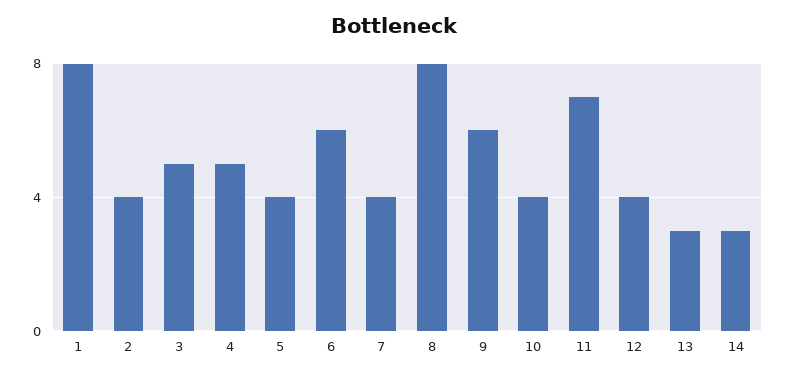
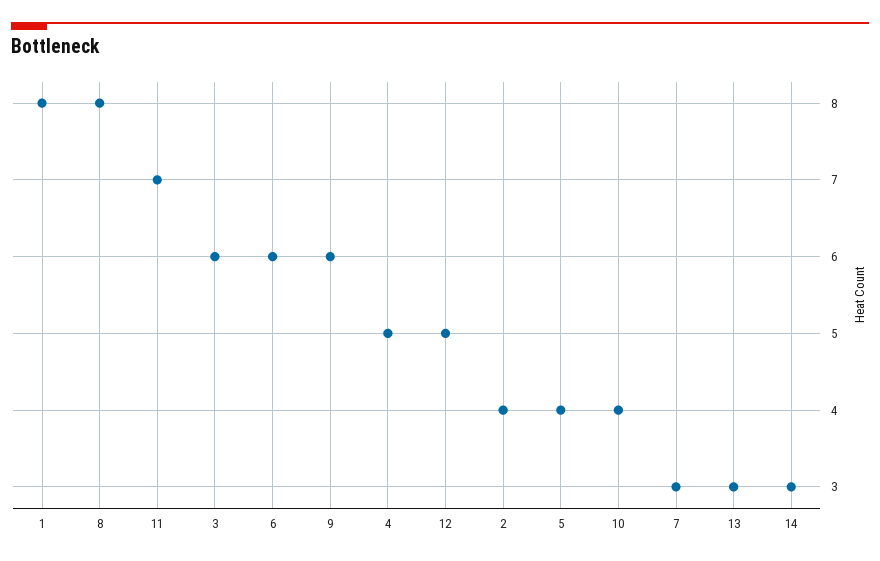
  {
    "1": 8,
    "2": 4,
-   "3": 5,
+   "3": 6,
    "4": 5,
    "5": 4,
    "6": 6,
-   "7": 4,
+   "7": 3,
    "8": 8,
    "9": 6,
    "10": 4,
    "11": 7,
-   "12": 4,
+   "12": 5,
    "13": 3,
    "14": 3
  }

